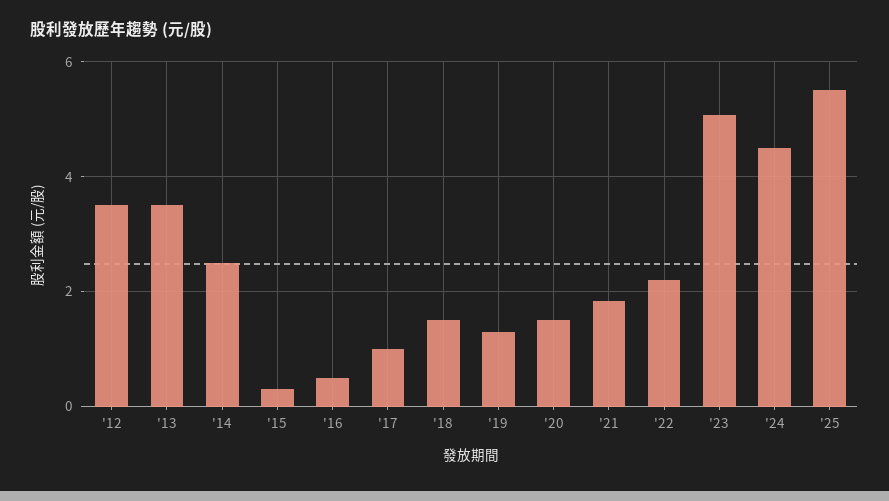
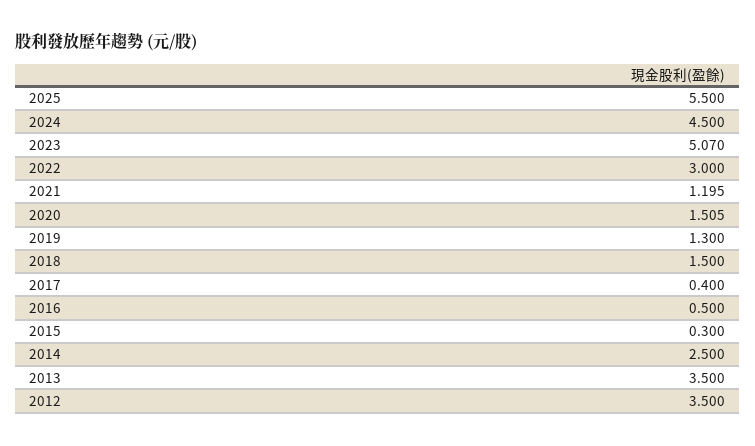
  {
    "'12": 3.5,
    "'13": 3.5,
    "'14": 2.5,
    "'15": 0.3,
    "'16": 0.5,
-   "'17": 1,
+   "'17": 0.4,
    "'18": 1.5,
    "'19": 1.3,
    "'20": 1.505,
-   "'21": 1.8,
+   "'21": 1.195,
-   "'22": 2.2,
+   "'22": 3,
    "'23": 5.07,
    "'24": 4.5,
    "'25": 5.5
  }

